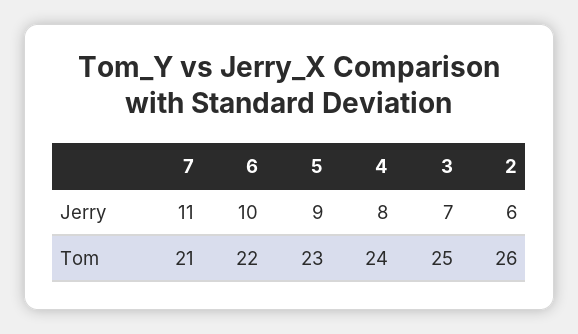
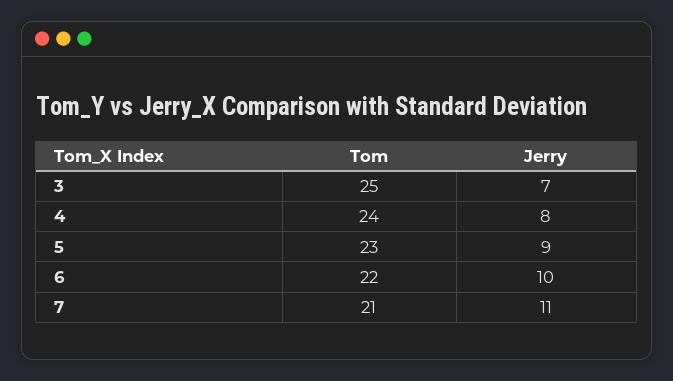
  {
    "7": {
      "Jerry": 11,
      "Tom": 21
    },
    "6": {
      "Jerry": 10,
      "Tom": 22
    },
    "5": {
      "Jerry": 9,
      "Tom": 23
    },
    "4": {
      "Jerry": 8,
      "Tom": 24
    },
    "3": {
      "Jerry": 7,
      "Tom": 25
-   },
+   }
-   "2": {
-     "Jerry": 6,
-     "Tom": 26
-   }
  }

